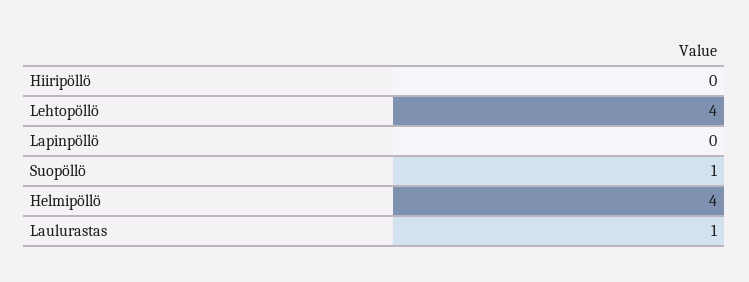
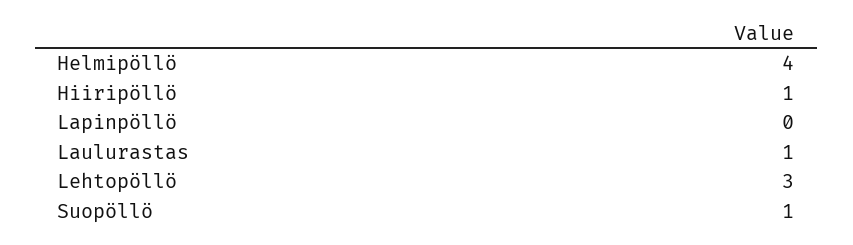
  {
-   "Hiiripöllö": 0,
+   "Hiiripöllö": 1,
-   "Lehtopöllö": 4,
+   "Lehtopöllö": 3,
    "Lapinpöllö": 0,
    "Suopöllö": 1,
    "Helmipöllö": 4,
    "Laulurastas": 1
  }

